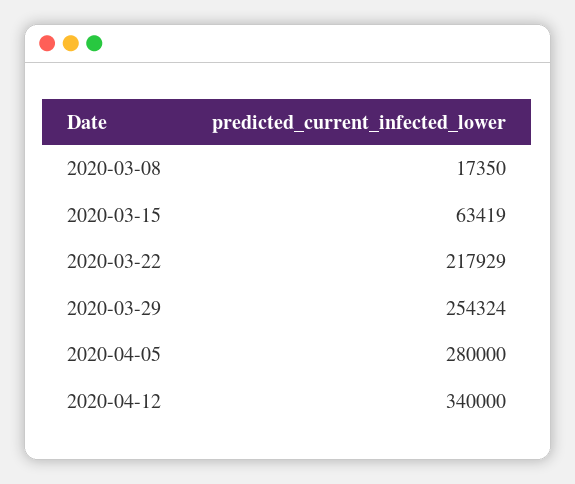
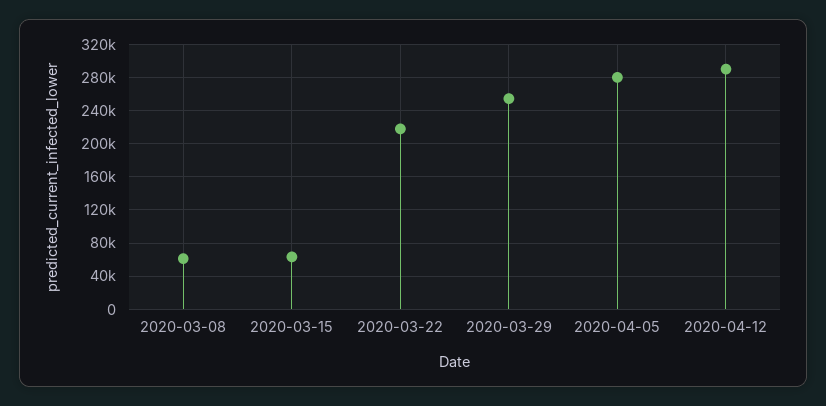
  {
-   "2020-03-08": 17350,
+   "2020-03-08": 60000,
    "2020-03-15": 63419,
    "2020-03-22": 217929,
    "2020-03-29": 254324,
    "2020-04-05": 280000,
-   "2020-04-12": 340000
+   "2020-04-12": 290000
  }

